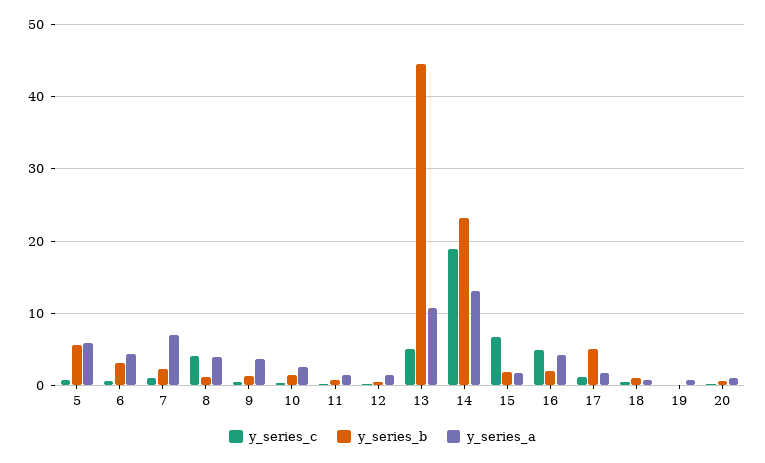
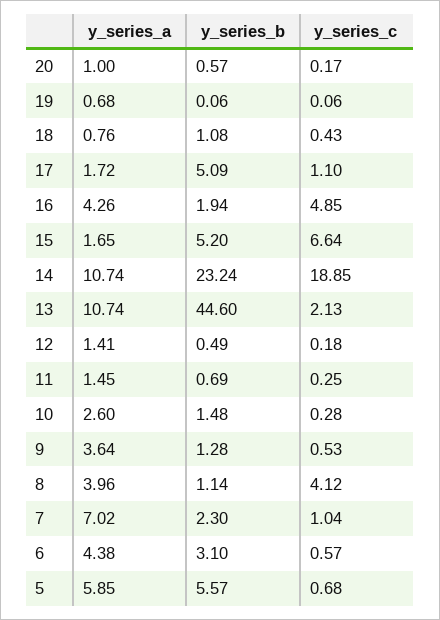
  {
    "y_series_c": {
      "5": 0.68,
      "6": 0.57,
      "7": 1.04,
      "8": 4.12,
      "9": 0.53,
      "10": 0.28,
      "11": 0.25,
      "12": 0.18,
-     "13": 5,
+     "13": 2.13,
      "14": 18.85,
      "15": 6.64,
      "16": 4.85,
      "17": 1.1,
      "18": 0.43,
      "19": 0.06,
      "20": 0.17
    },
    "y_series_b": {
      "5": 5.57,
      "6": 3.1,
      "7": 2.3,
      "8": 1.14,
      "9": 1.28,
      "10": 1.48,
      "11": 0.69,
      "12": 0.49,
      "13": 44.6,
      "14": 23.24,
-     "15": 2,
+     "15": 5.2,
      "16": 1.94,
      "17": 5.09,
      "18": 1.08,
      "19": 0.06,
      "20": 0.57
    },
    "y_series_a": {
      "5": 5.85,
      "6": 4.38,
      "7": 7.02,
      "8": 3.96,
      "9": 3.64,
      "10": 2.6,
      "11": 1.45,
      "12": 1.41,
      "13": 10.74,
-     "14": 13,
+     "14": 10.74,
      "15": 1.65,
      "16": 4.26,
      "17": 1.72,
      "18": 0.76,
      "19": 0.68,
      "20": 1
    }
  }

